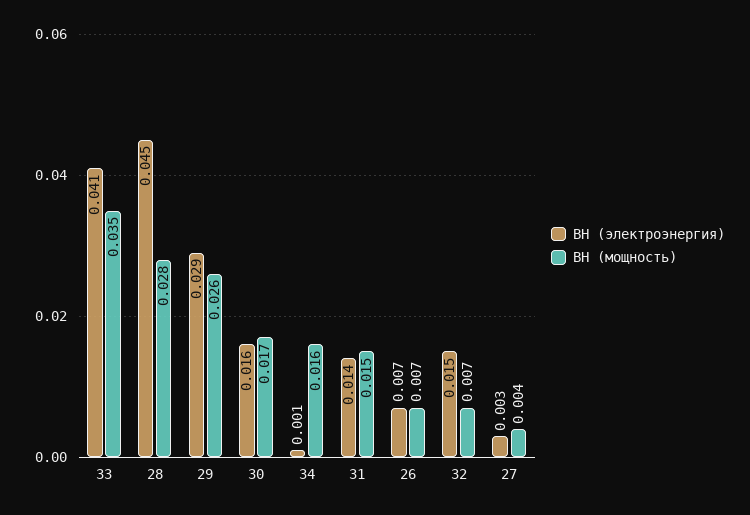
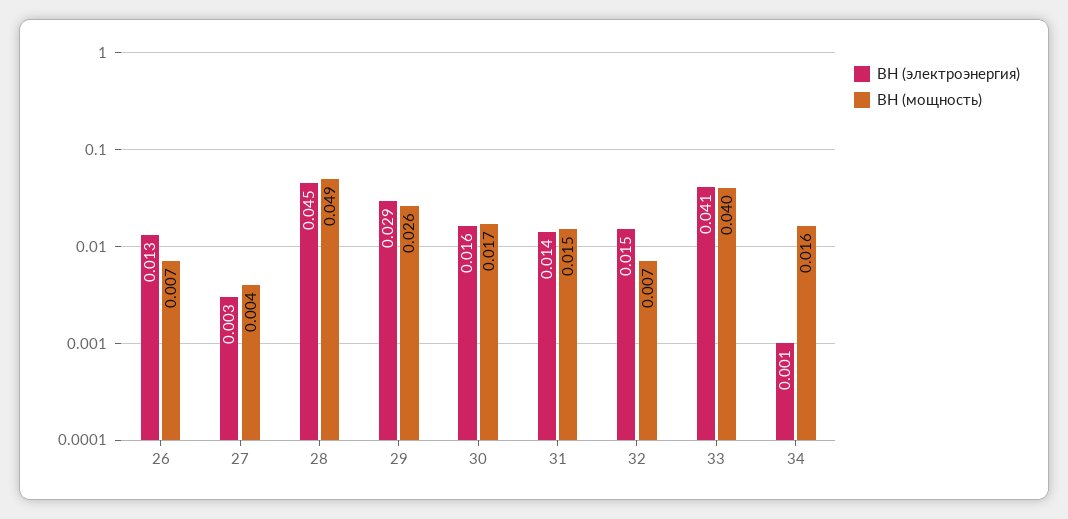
  {
    "ВН (электроэнергия)": {
      "33": 0.041,
      "28": 0.045,
      "29": 0.029,
      "30": 0.016,
      "34": 0.001,
      "31": 0.014,
-     "26": 0.007,
+     "26": 0.013,
      "32": 0.015,
      "27": 0.003
    },
    "ВН (мощность)": {
-     "33": 0.035,
+     "33": 0.04,
-     "28": 0.028,
+     "28": 0.049,
      "29": 0.026,
      "30": 0.017,
      "34": 0.016,
      "31": 0.015,
      "26": 0.007,
      "32": 0.007,
      "27": 0.004
    }
  }

